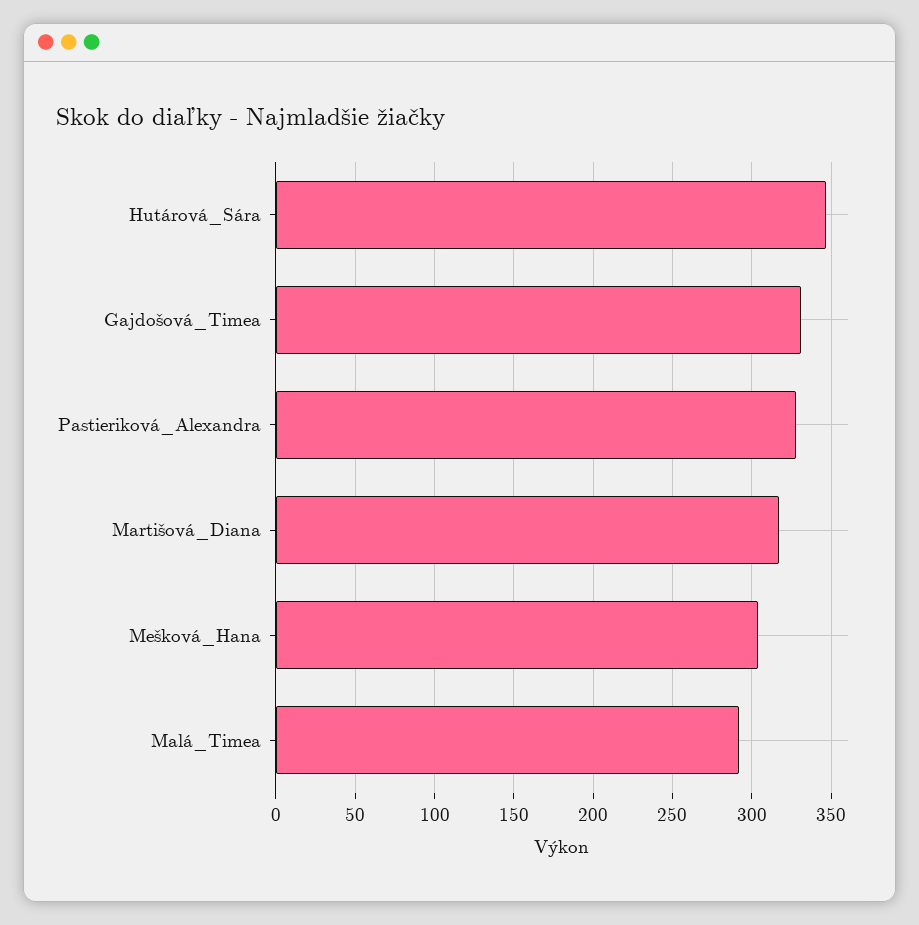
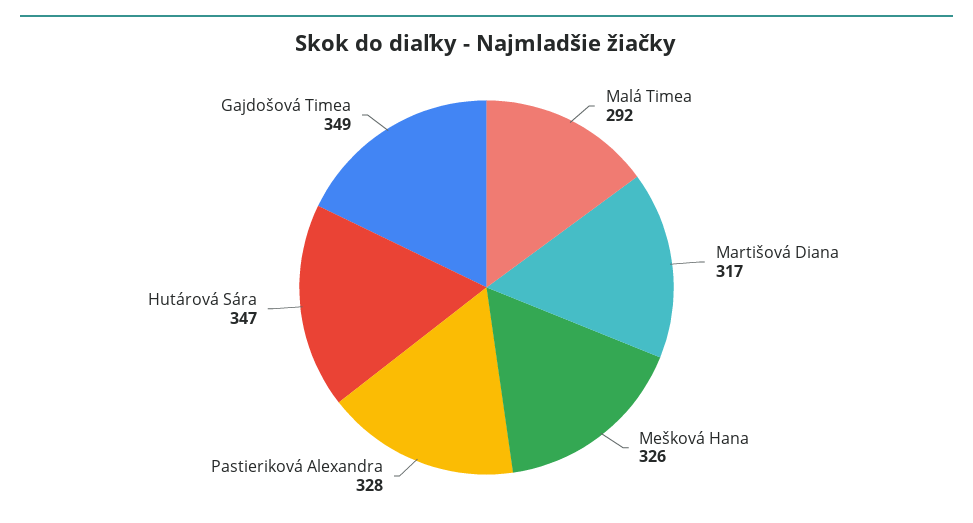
  {
    "Hutárová_Sára": 347,
-   "Gajdošová_Timea": 330,
+   "Gajdošová_Timea": 349,
    "Pastieriková_Alexandra": 328,
    "Martišová_Diana": 317,
-   "Mešková_Hana": 305,
+   "Mešková_Hana": 326,
    "Malá_Timea": 292
  }

